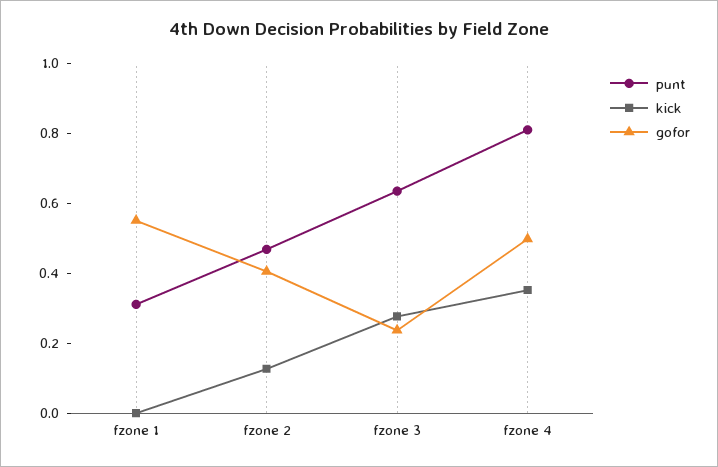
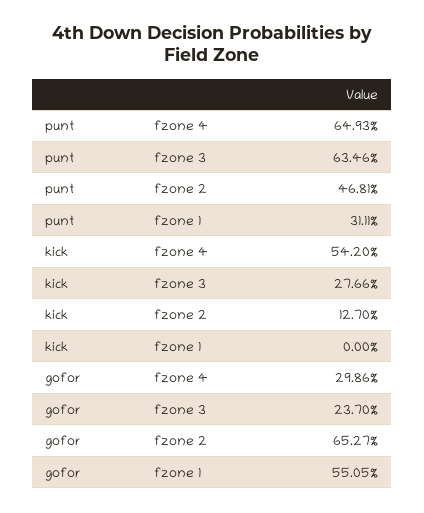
  {
    "punt": {
      "fzone 1": 0.3111,
      "fzone 2": 0.4681,
      "fzone 3": 0.6346,
-     "fzone 4": 0.8
+     "fzone 4": 0.6493
    },
    "kick": {
      "fzone 1": 0,
      "fzone 2": 0.127,
      "fzone 3": 0.2766,
-     "fzone 4": 0.35
+     "fzone 4": 0.542
    },
    "gofor": {
      "fzone 1": 0.5505,
-     "fzone 2": 0.4,
+     "fzone 2": 0.6527,
      "fzone 3": 0.237,
-     "fzone 4": 0.5
+     "fzone 4": 0.2986
    }
  }

